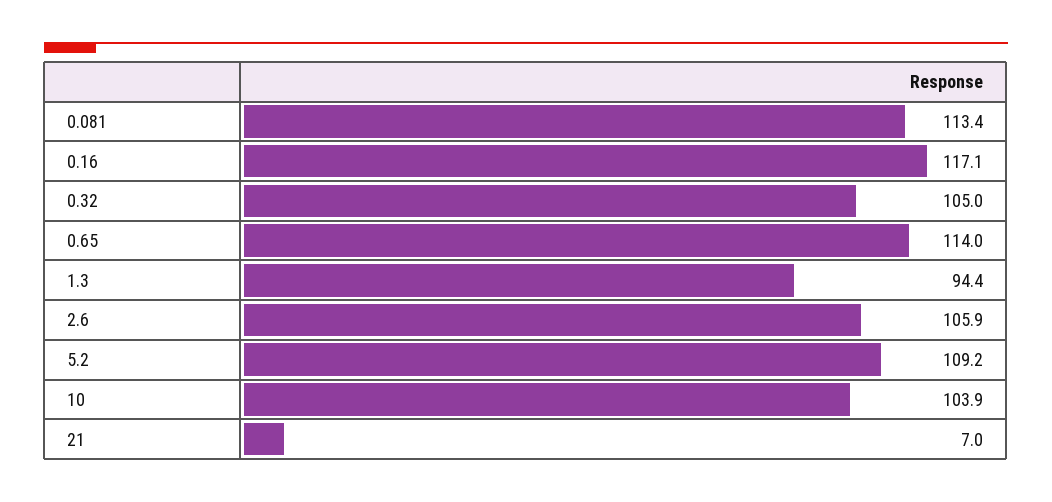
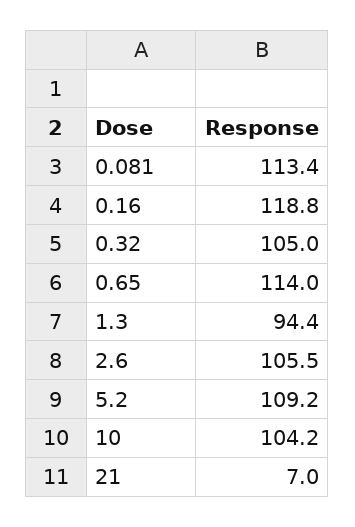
  {
    "0.081": 113.4,
-   "0.16": 117.1,
+   "0.16": 118.8,
    "0.32": 105,
    "0.65": 114,
    "1.3": 94.4,
-   "2.6": 105.9,
+   "2.6": 105.5,
    "5.2": 109.2,
-   "10": 103.9,
+   "10": 104.2,
    "21": 7
  }

